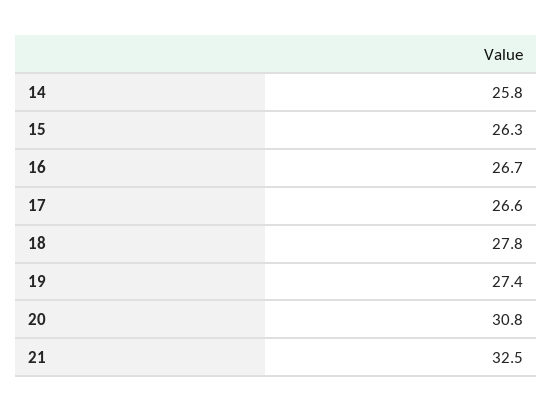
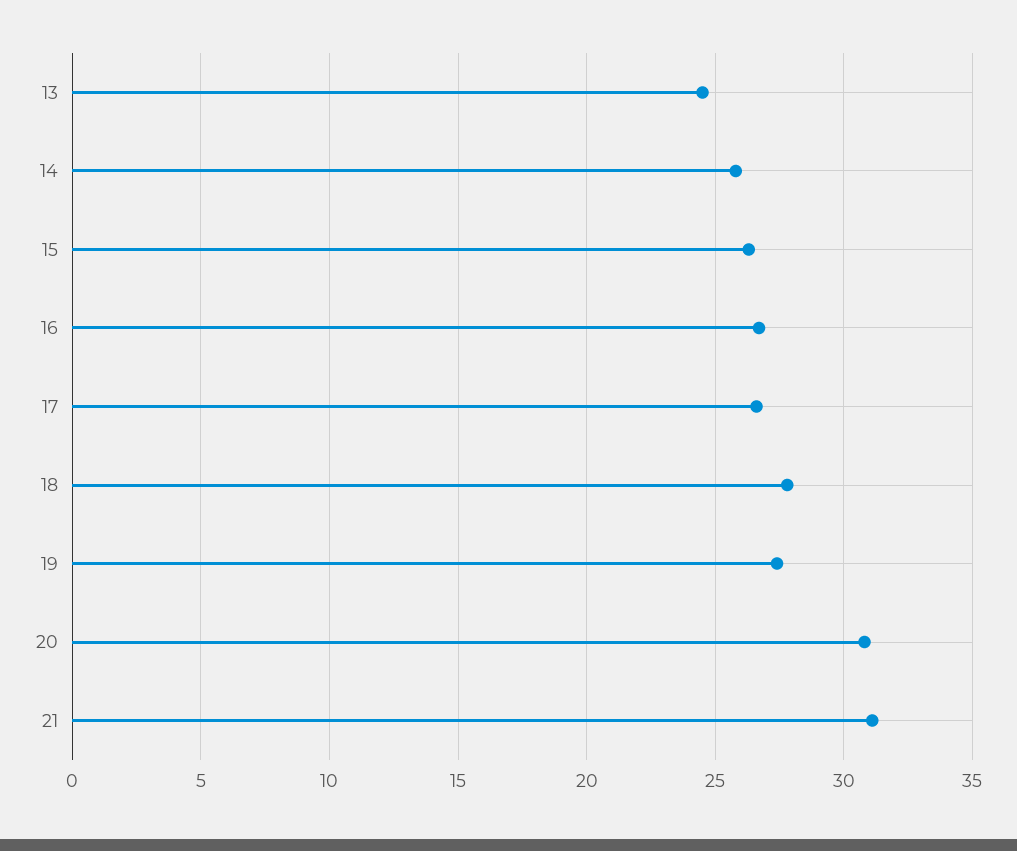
  {
    "14": 25.8,
    "15": 26.3,
    "16": 26.7,
    "17": 26.6,
    "18": 27.8,
    "19": 27.4,
    "20": 30.8,
-   "21": 32.5
+   "21": 31,
+   "13": 24.5
  }

